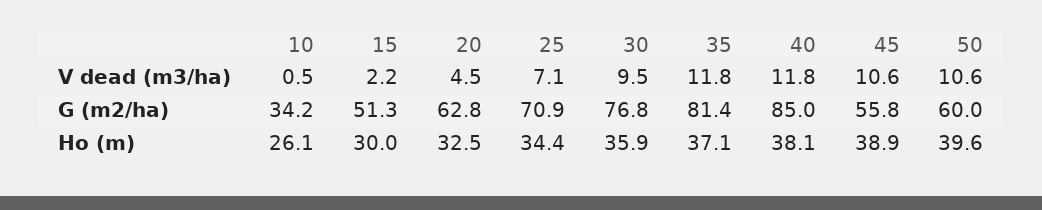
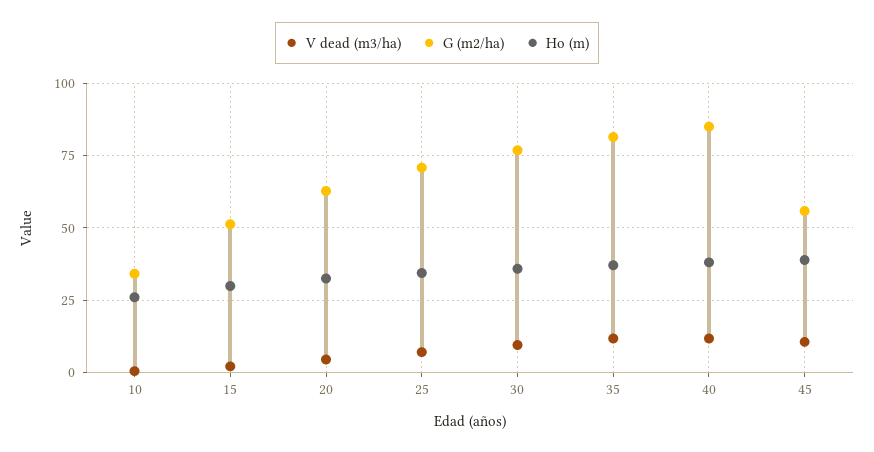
  {
    "V dead (m3/ha)": {
      "10": 0.5,
      "15": 2.2,
      "20": 4.5,
      "25": 7.1,
      "30": 9.5,
      "35": 11.8,
      "40": 11.8,
-     "45": 10.6,
+     "45": 10.6
-     "50": 10.6
    },
    "G (m2/ha)": {
      "10": 34.2,
      "15": 51.3,
      "20": 62.8,
      "25": 70.9,
      "30": 76.8,
      "35": 81.4,
      "40": 85,
-     "45": 55.8,
+     "45": 55.8
-     "50": 60
    },
    "Ho (m)": {
      "10": 26.1,
      "15": 30,
      "20": 32.5,
      "25": 34.4,
      "30": 35.9,
      "35": 37.1,
      "40": 38.1,
-     "45": 38.9,
+     "45": 38.9
-     "50": 39.6
    }
  }

